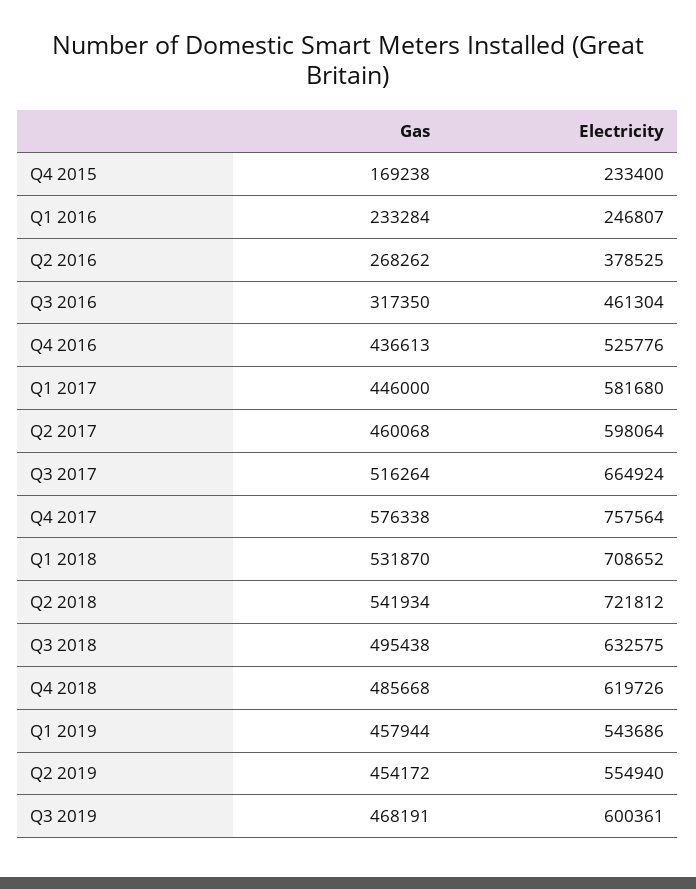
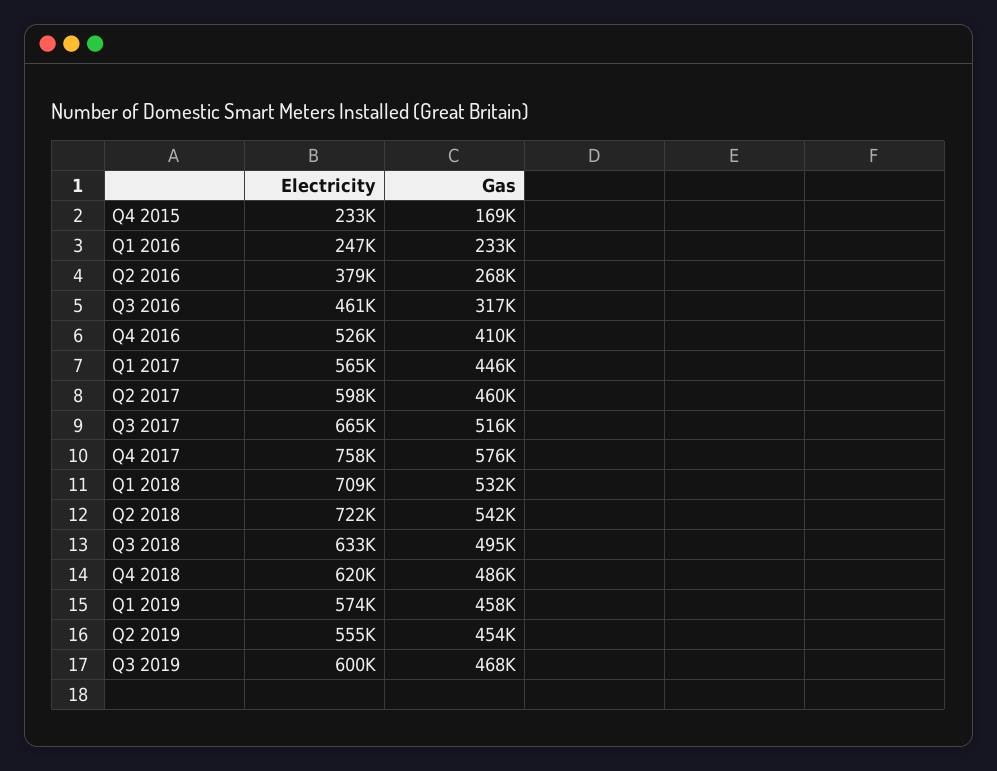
  {
    "Gas": {
      "Q4 2015": 169238,
      "Q1 2016": 233284,
      "Q2 2016": 268262,
      "Q3 2016": 317350,
-     "Q4 2016": 436613,
+     "Q4 2016": 410000,
      "Q1 2017": 446000,
      "Q2 2017": 460068,
      "Q3 2017": 516264,
      "Q4 2017": 576338,
      "Q1 2018": 531870,
      "Q2 2018": 541934,
      "Q3 2018": 495438,
      "Q4 2018": 485668,
      "Q1 2019": 457944,
      "Q2 2019": 454172,
      "Q3 2019": 468191
    },
    "Electricity": {
      "Q4 2015": 233400,
      "Q1 2016": 246807,
      "Q2 2016": 378525,
      "Q3 2016": 461304,
      "Q4 2016": 525776,
-     "Q1 2017": 581680,
+     "Q1 2017": 565000,
      "Q2 2017": 598064,
      "Q3 2017": 664924,
      "Q4 2017": 757564,
      "Q1 2018": 708652,
      "Q2 2018": 721812,
      "Q3 2018": 632575,
      "Q4 2018": 619726,
-     "Q1 2019": 543686,
+     "Q1 2019": 574000,
      "Q2 2019": 554940,
      "Q3 2019": 600361
    }
  }

